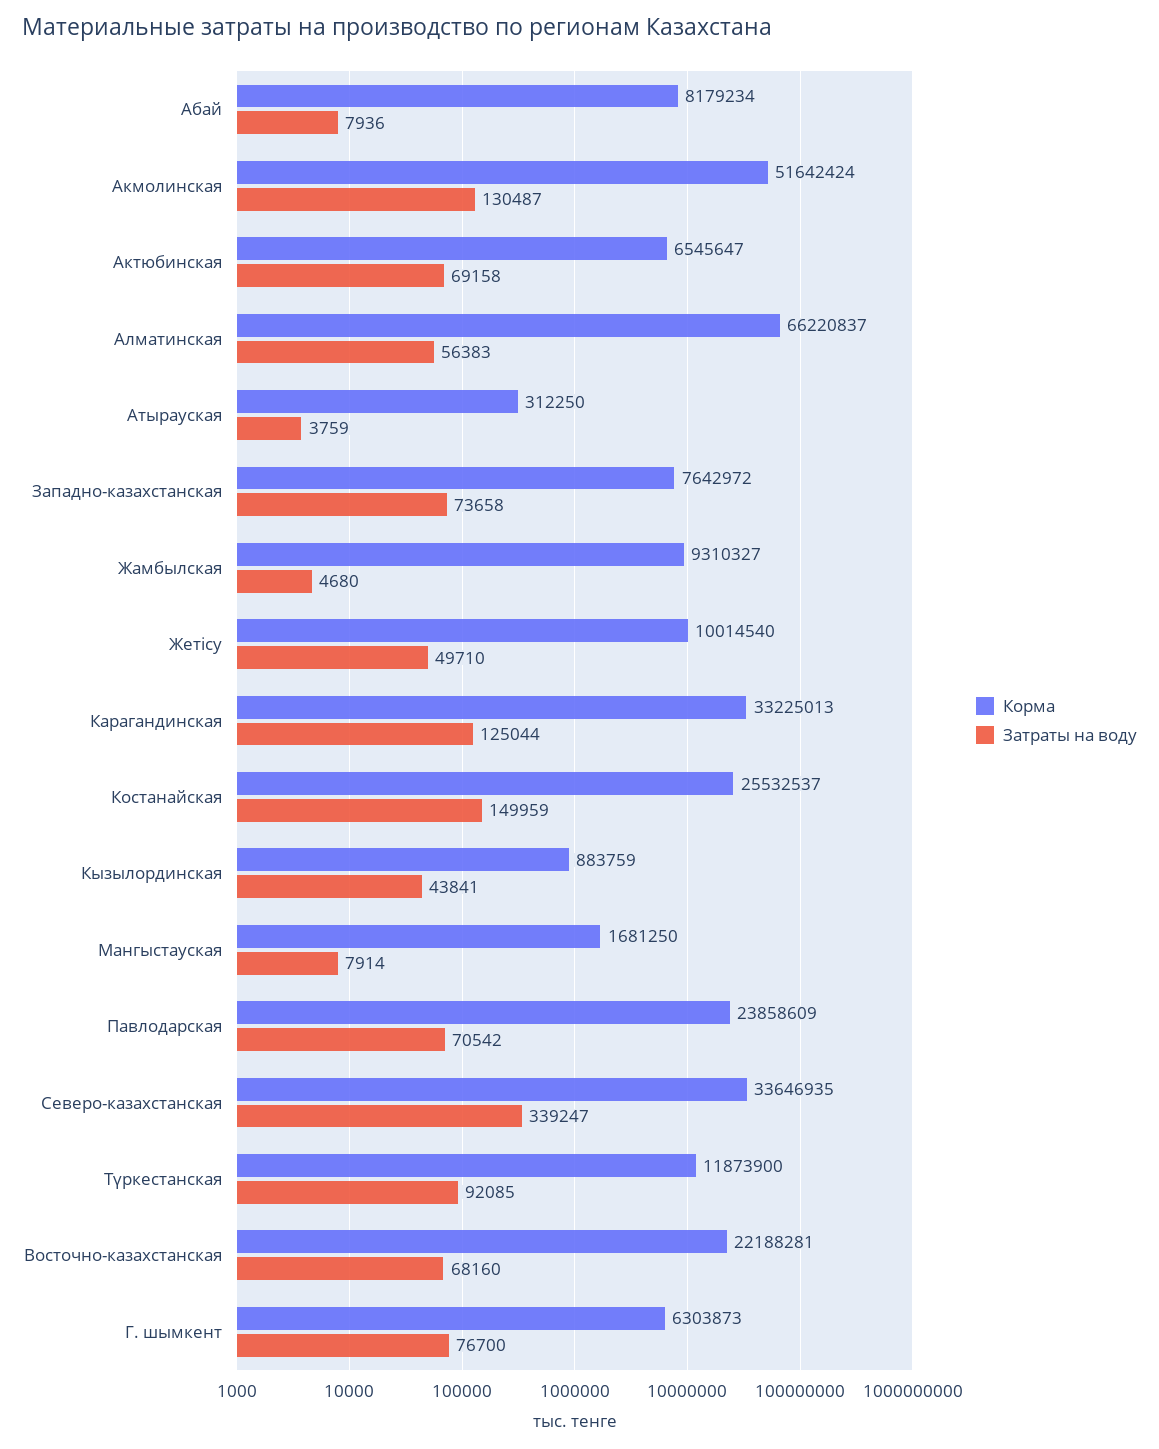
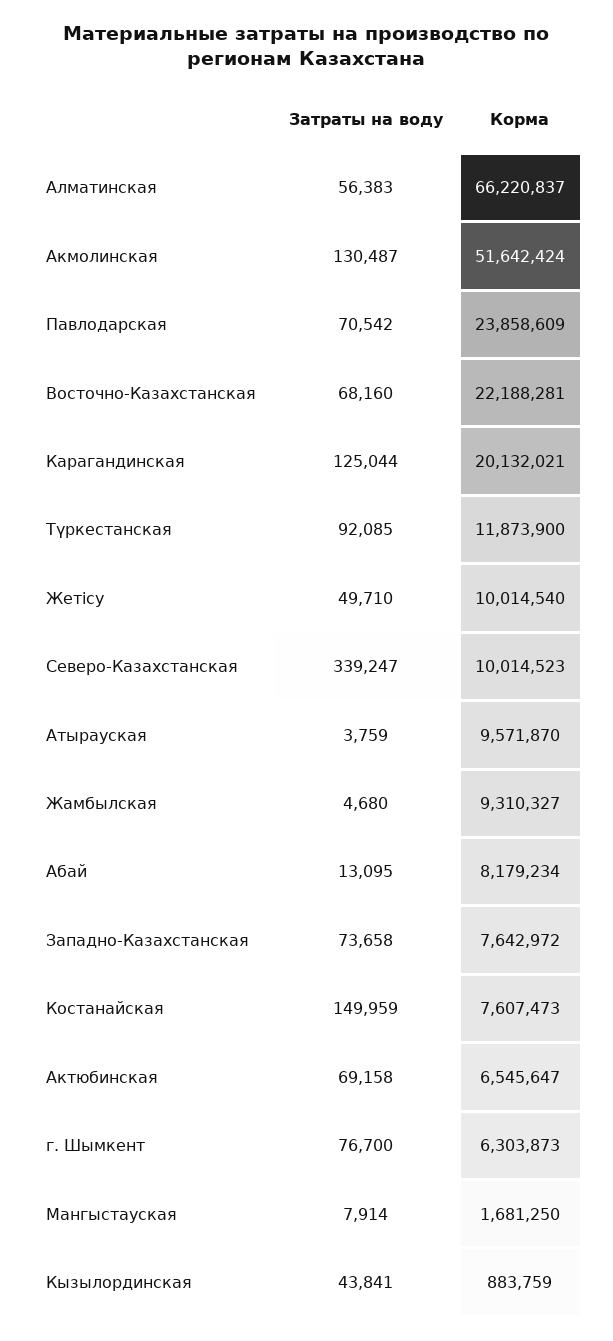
  {
    "Корма": {
      "Абай": 8179234,
      "Акмолинская": 51642424,
      "Актюбинская": 6545647,
      "Алматинская": 66220837,
-     "Атырауская": 312250,
+     "Атырауская": 9571870,
      "Западно-казахстанская": 7642972,
      "Жамбылская": 9310327,
      "Жетісу": 10014540,
-     "Карагандинская": 33225013,
+     "Карагандинская": 20132021,
-     "Костанайская": 25532537,
+     "Костанайская": 7607473,
      "Кызылординская": 883759,
      "Мангыстауская": 1681250,
      "Павлодарская": 23858609,
-     "Северо-казахстанская": 33646935,
+     "Северо-казахстанская": 10014523,
      "Түркестанская": 11873900,
      "Восточно-казахстанская": 22188281,
      "Г. шымкент": 6303873
    },
    "Затраты на воду": {
-     "Абай": 7936,
+     "Абай": 13095,
      "Акмолинская": 130487,
      "Актюбинская": 69158,
      "Алматинская": 56383,
      "Атырауская": 3759,
      "Западно-казахстанская": 73658,
      "Жамбылская": 4680,
      "Жетісу": 49710,
      "Карагандинская": 125044,
      "Костанайская": 149959,
      "Кызылординская": 43841,
      "Мангыстауская": 7914,
      "Павлодарская": 70542,
      "Северо-казахстанская": 339247,
      "Түркестанская": 92085,
      "Восточно-казахстанская": 68160,
      "Г. шымкент": 76700
    }
  }

